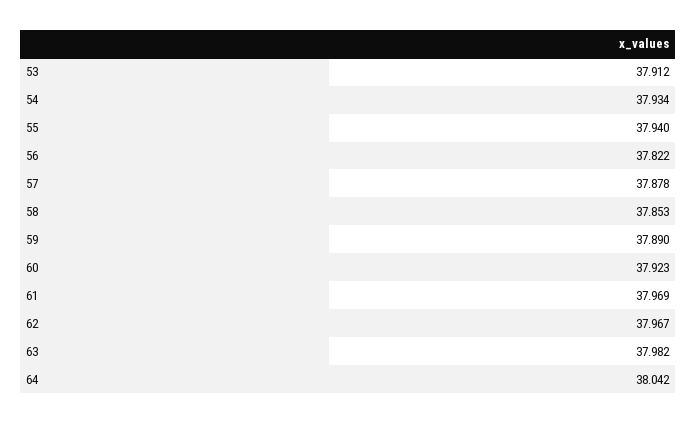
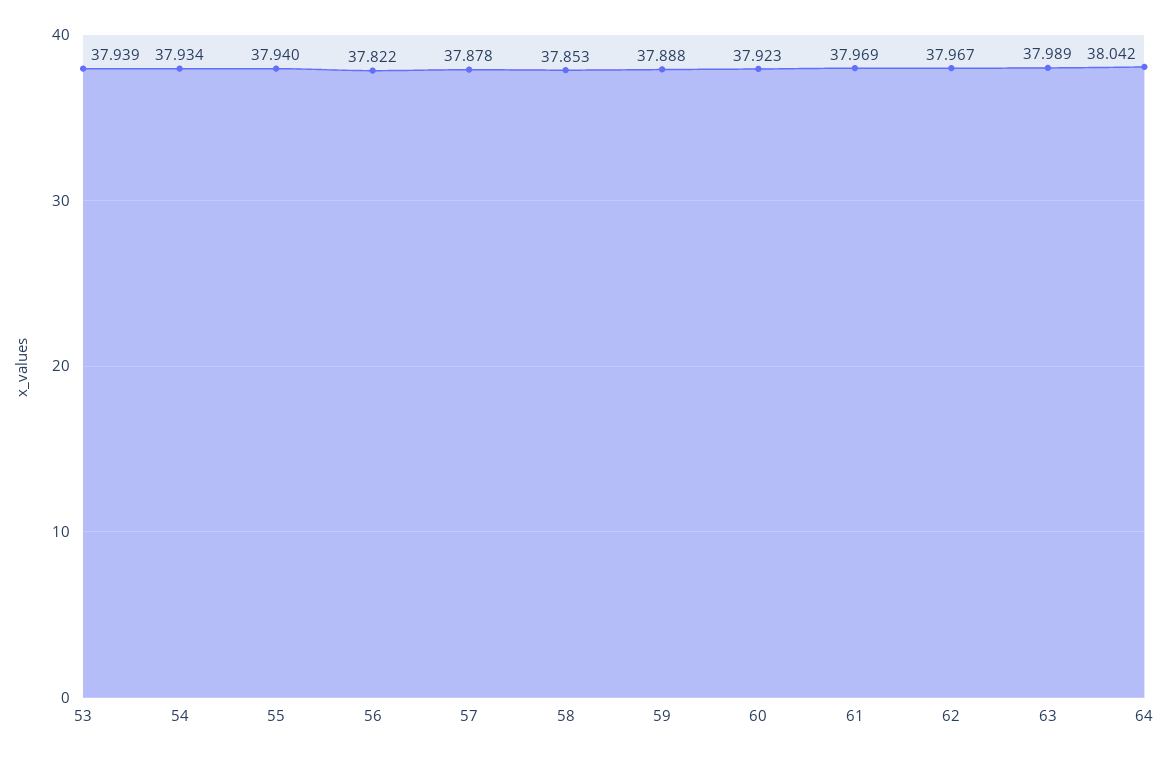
  {
-   "53": 37.912,
+   "53": 37.939,
    "54": 37.934,
    "55": 37.94,
    "56": 37.822,
    "57": 37.878,
    "58": 37.853,
-   "59": 37.89,
+   "59": 37.888,
    "60": 37.923,
    "61": 37.969,
    "62": 37.967,
-   "63": 37.982,
+   "63": 37.989,
    "64": 38.042
  }

